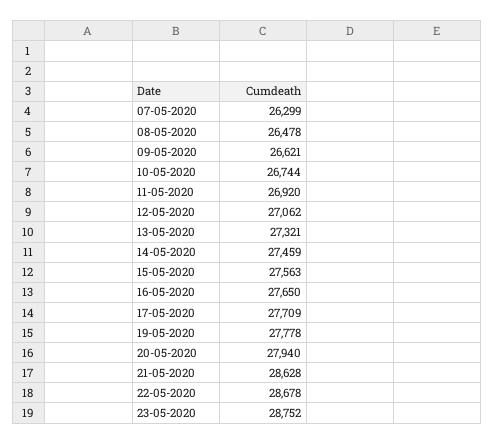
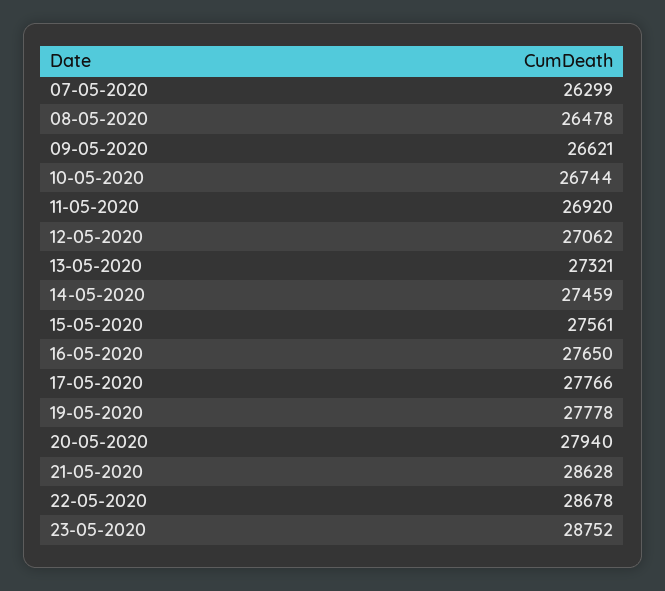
  {
    "07-05-2020": 26299,
    "08-05-2020": 26478,
    "09-05-2020": 26621,
    "10-05-2020": 26744,
    "11-05-2020": 26920,
    "12-05-2020": 27062,
    "13-05-2020": 27321,
    "14-05-2020": 27459,
-   "15-05-2020": 27563,
+   "15-05-2020": 27561,
    "16-05-2020": 27650,
-   "17-05-2020": 27709,
+   "17-05-2020": 27766,
    "19-05-2020": 27778,
    "20-05-2020": 27940,
    "21-05-2020": 28628,
    "22-05-2020": 28678,
    "23-05-2020": 28752
  }

